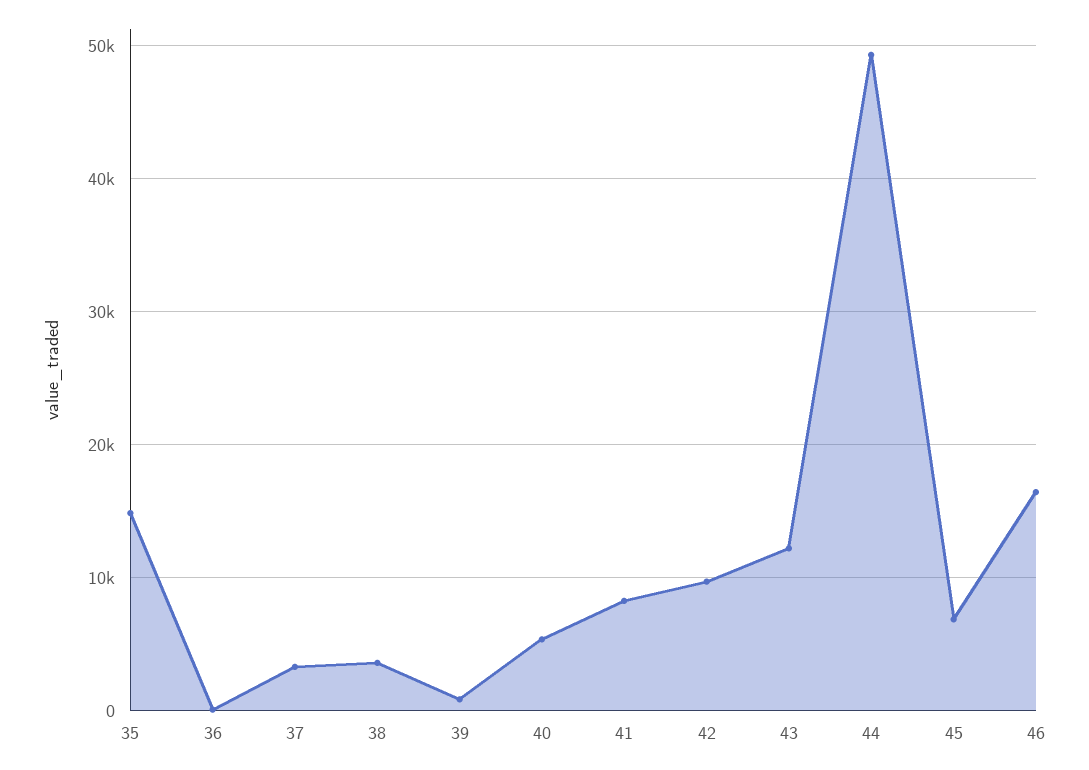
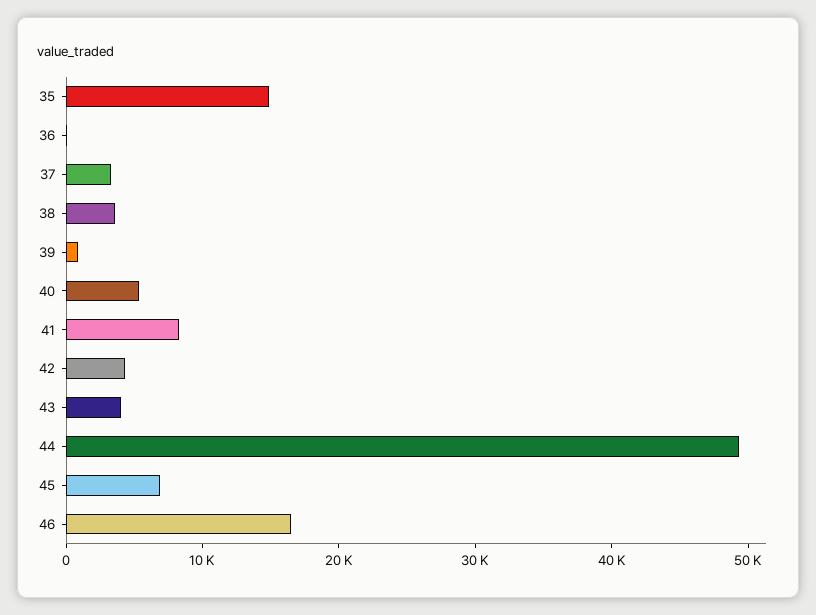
  {
    "35": 15000,
    "36": 0,
    "37": 3000,
    "38": 4000,
    "39": 1000,
    "40": 5000,
    "41": 8000,
-   "42": 10000,
+   "42": 4000,
-   "43": 12000,
+   "43": 4000,
    "44": 49000,
    "45": 7000,
    "46": 16000
  }

